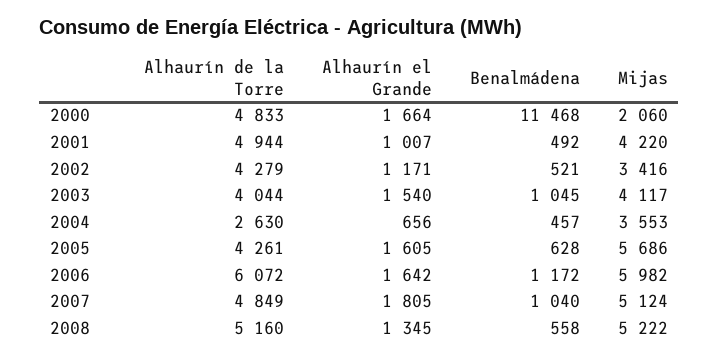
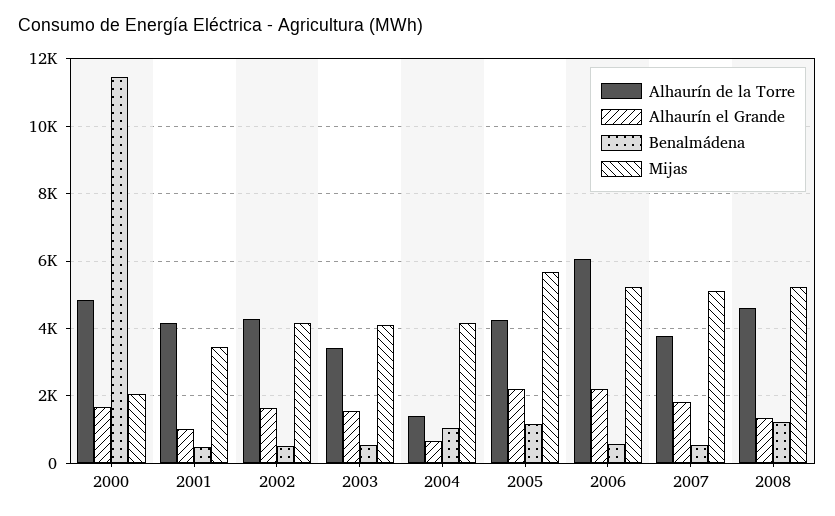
  {
    "Alhaurín de la Torre": {
      "2000": 4833,
-     "2001": 4944,
+     "2001": 4200,
      "2002": 4279,
-     "2003": 4044,
+     "2003": 3400,
-     "2004": 2630,
+     "2004": 1400,
      "2005": 4261,
      "2006": 6072,
-     "2007": 4849,
+     "2007": 3800,
-     "2008": 5160
+     "2008": 4600
    },
    "Alhaurín el Grande": {
      "2000": 1664,
      "2001": 1007,
-     "2002": 1171,
+     "2002": 1600,
      "2003": 1540,
      "2004": 656,
-     "2005": 1605,
+     "2005": 2200,
-     "2006": 1642,
+     "2006": 2200,
      "2007": 1805,
      "2008": 1345
    },
    "Benalmádena": {
      "2000": 11468,
      "2001": 492,
      "2002": 521,
-     "2003": 1045,
+     "2003": 600,
-     "2004": 457,
+     "2004": 1000,
-     "2005": 628,
+     "2005": 1200,
-     "2006": 1172,
+     "2006": 600,
-     "2007": 1040,
+     "2007": 600,
-     "2008": 558
+     "2008": 1200
    },
    "Mijas": {
      "2000": 2060,
-     "2001": 4220,
+     "2001": 3400,
-     "2002": 3416,
+     "2002": 4200,
      "2003": 4117,
-     "2004": 3553,
+     "2004": 4200,
      "2005": 5686,
-     "2006": 5982,
+     "2006": 5200,
      "2007": 5124,
      "2008": 5222
    }
  }

